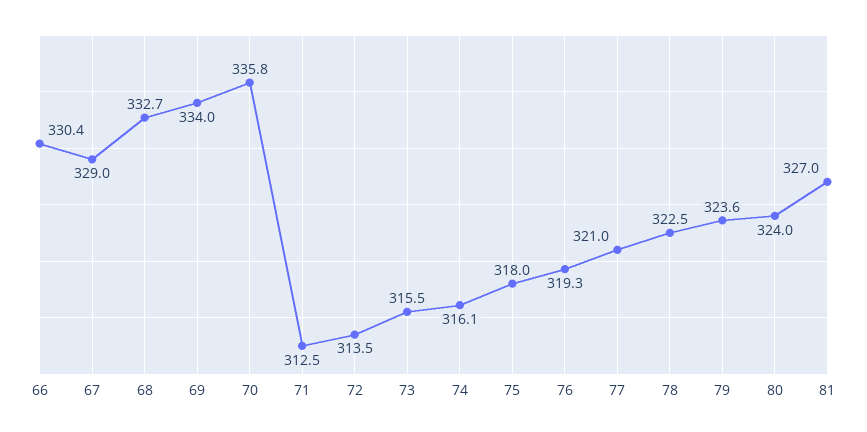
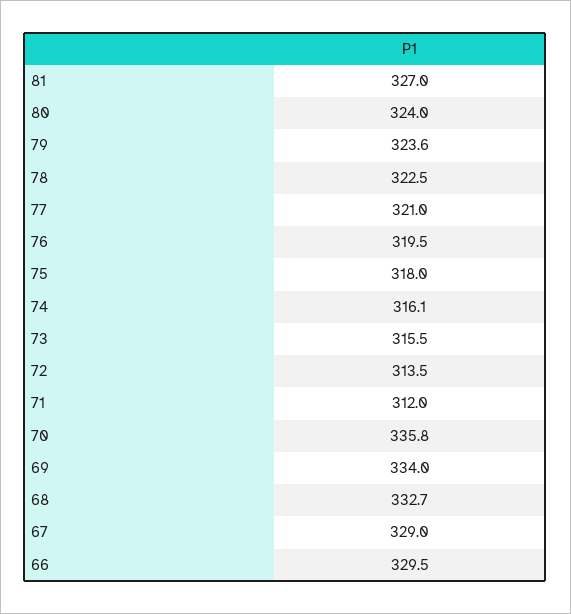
  {
-   "66": 330.4,
+   "66": 329.5,
    "67": 329,
    "68": 332.7,
    "69": 334,
    "70": 335.8,
-   "71": 312.5,
+   "71": 312,
    "72": 313.5,
    "73": 315.5,
    "74": 316.1,
    "75": 318,
-   "76": 319.3,
+   "76": 319.5,
    "77": 321,
    "78": 322.5,
    "79": 323.6,
    "80": 324,
    "81": 327
  }

